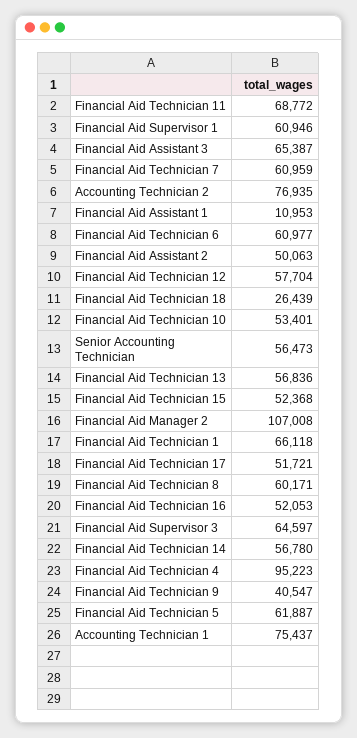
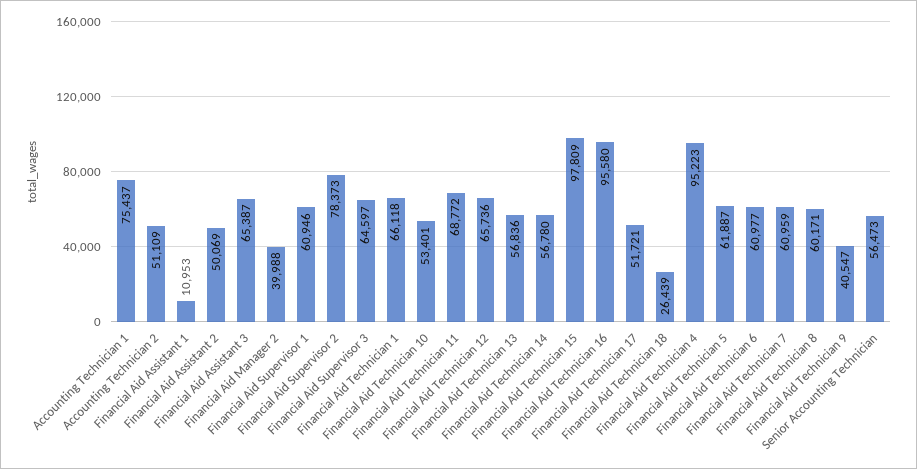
  {
    "Financial Aid Technician 11": 68772,
    "Financial Aid Supervisor 1": 60946,
    "Financial Aid Assistant 3": 65387,
    "Financial Aid Technician 7": 60959,
-   "Accounting Technician 2": 76935,
+   "Accounting Technician 2": 51109,
    "Financial Aid Assistant 1": 10953,
    "Financial Aid Technician 6": 60977,
-   "Financial Aid Assistant 2": 50063,
+   "Financial Aid Assistant 2": 50069,
-   "Financial Aid Technician 12": 57704,
+   "Financial Aid Technician 12": 65736,
    "Financial Aid Technician 18": 26439,
    "Financial Aid Technician 10": 53401,
    "Senior Accounting Technician": 56473,
    "Financial Aid Technician 13": 56836,
-   "Financial Aid Technician 15": 52368,
+   "Financial Aid Technician 15": 97809,
-   "Financial Aid Manager 2": 107008,
+   "Financial Aid Manager 2": 39988,
    "Financial Aid Technician 1": 66118,
    "Financial Aid Technician 17": 51721,
    "Financial Aid Technician 8": 60171,
-   "Financial Aid Technician 16": 52053,
+   "Financial Aid Technician 16": 95580,
    "Financial Aid Supervisor 3": 64597,
    "Financial Aid Technician 14": 56780,
    "Financial Aid Technician 4": 95223,
    "Financial Aid Technician 9": 40547,
    "Financial Aid Technician 5": 61887,
-   "Accounting Technician 1": 75437
+   "Accounting Technician 1": 75437,
+   "Financial Aid Supervisor 2": 78373
  }

